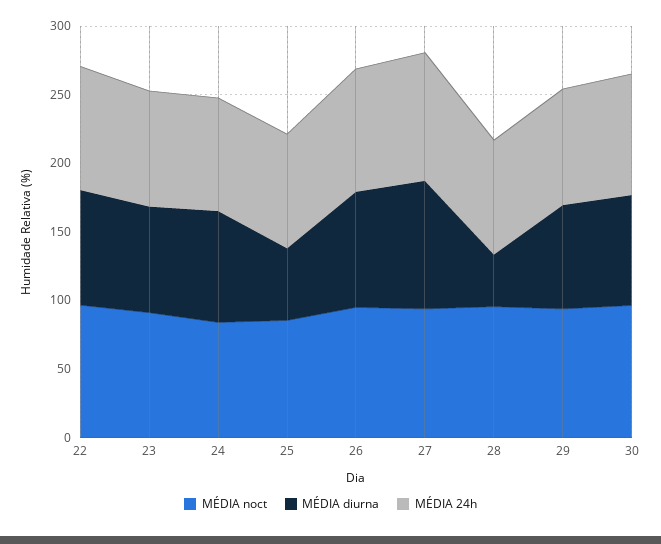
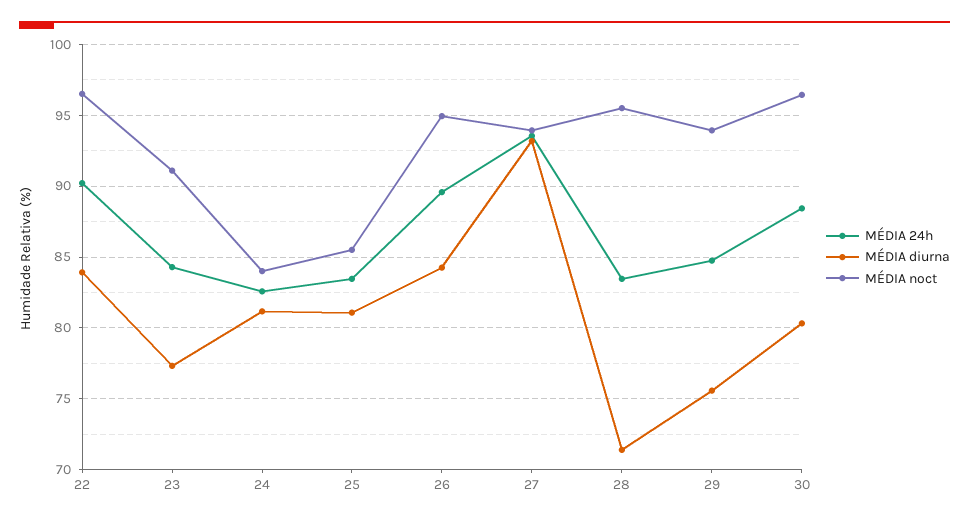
  {
    "MÉDIA noct": {
      "22": 96.5,
      "23": 91,
      "24": 84,
      "25": 85.5,
      "26": 95,
      "27": 94,
      "28": 95.5,
      "29": 94,
      "30": 96.5
    },
    "MÉDIA diurna": {
      "22": 84,
      "23": 77.5,
      "24": 81,
-     "25": 50,
+     "25": 81,
      "26": 84.5,
      "27": 93,
-     "28": 40,
+     "28": 71.5,
      "29": 75.5,
      "30": 80.5
    },
    "MÉDIA 24h": {
      "22": 90,
      "23": 84.5,
      "24": 82.5,
      "25": 83.5,
      "26": 89.5,
      "27": 93.5,
      "28": 83.5,
      "29": 85,
      "30": 88.5
    }
  }

